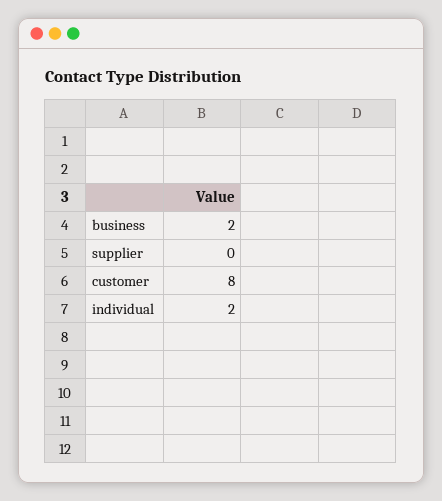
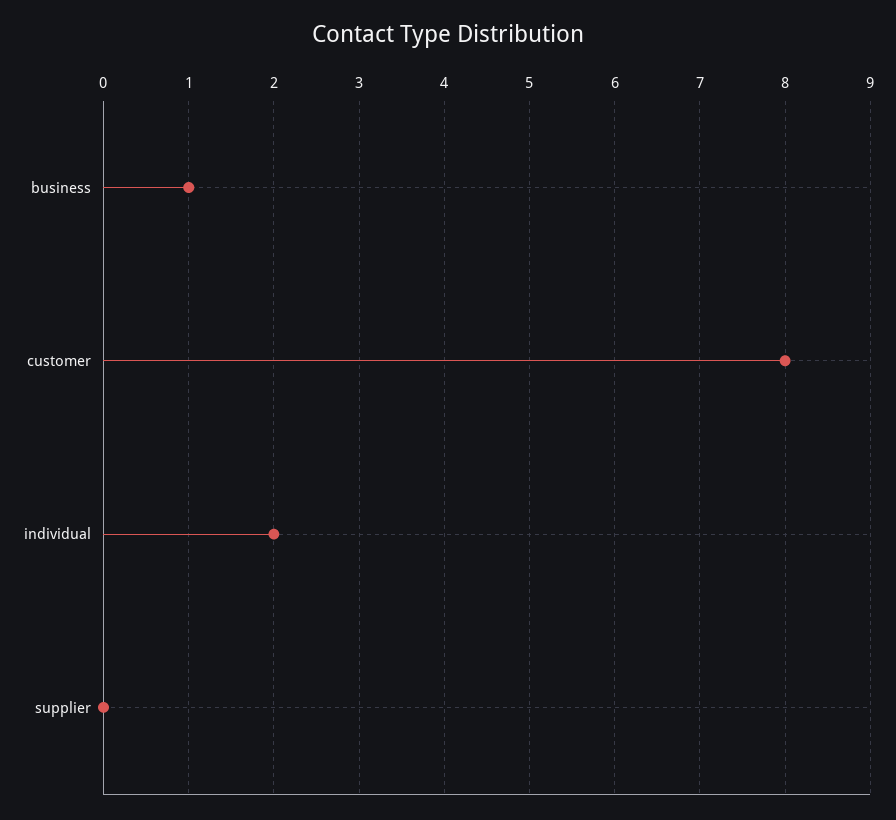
  {
-   "business": 2,
+   "business": 1,
    "supplier": 0,
    "customer": 8,
    "individual": 2
  }

